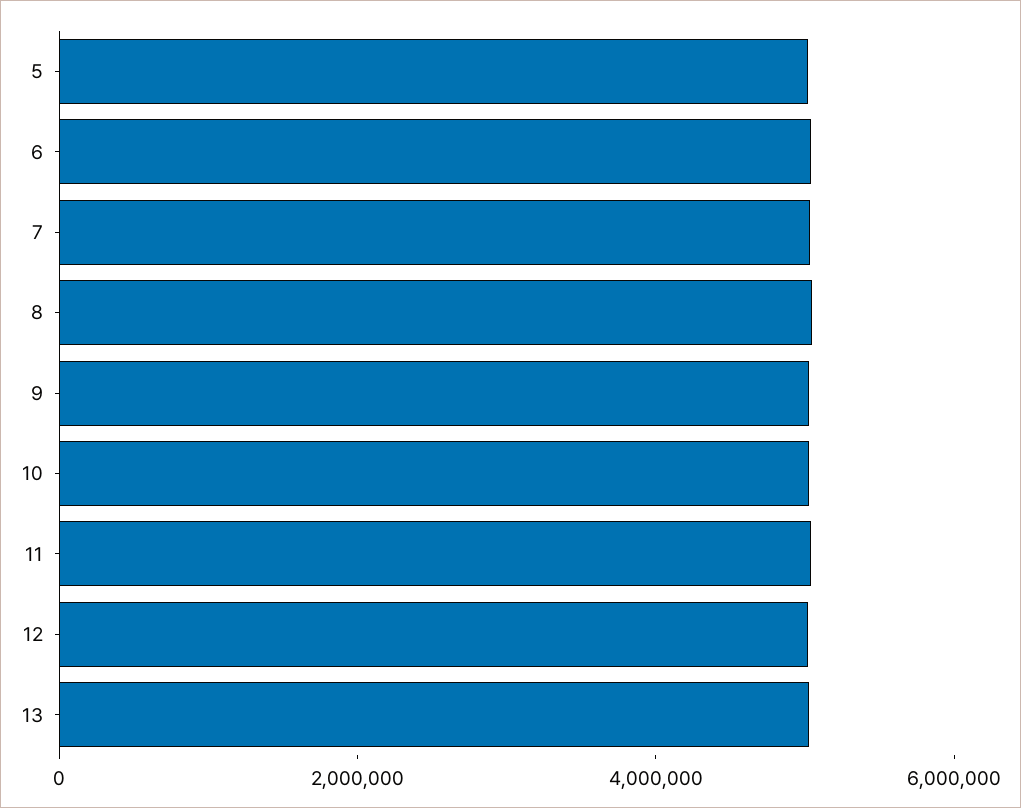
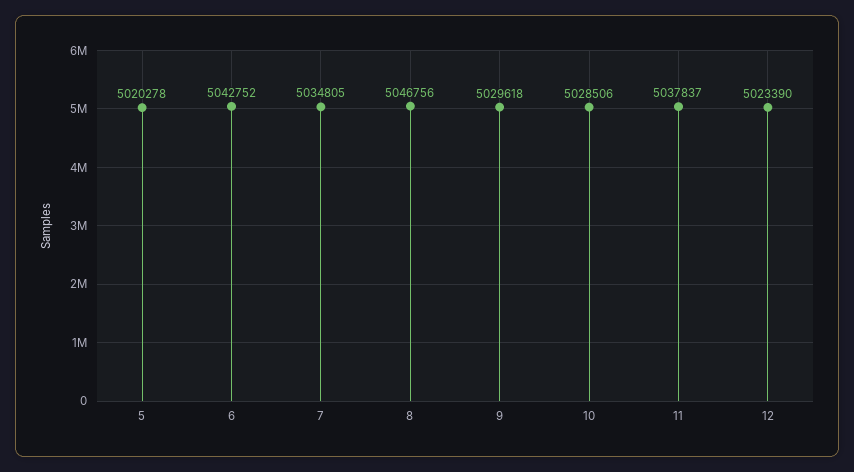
  {
    "5": 5020278,
    "6": 5042752,
    "7": 5034805,
    "8": 5046756,
    "9": 5029618,
    "10": 5028506,
    "11": 5037837,
-   "12": 5023390,
+   "12": 5023390
-   "13": 5000000
  }

